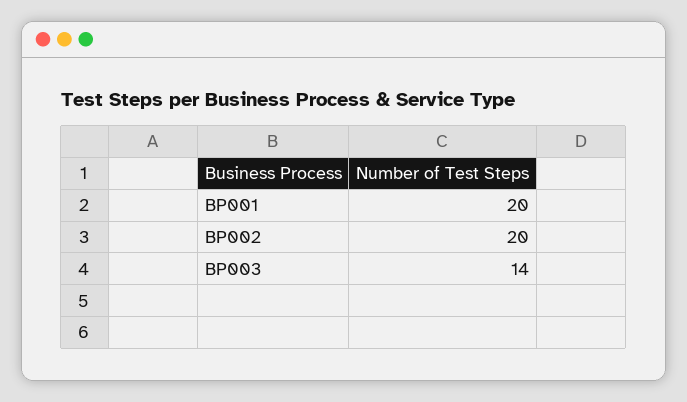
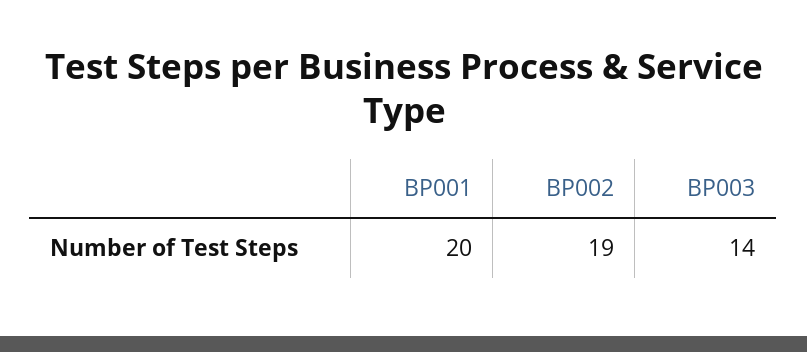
  {
    "BP001": 20,
-   "BP002": 20,
+   "BP002": 19,
    "BP003": 14
  }

